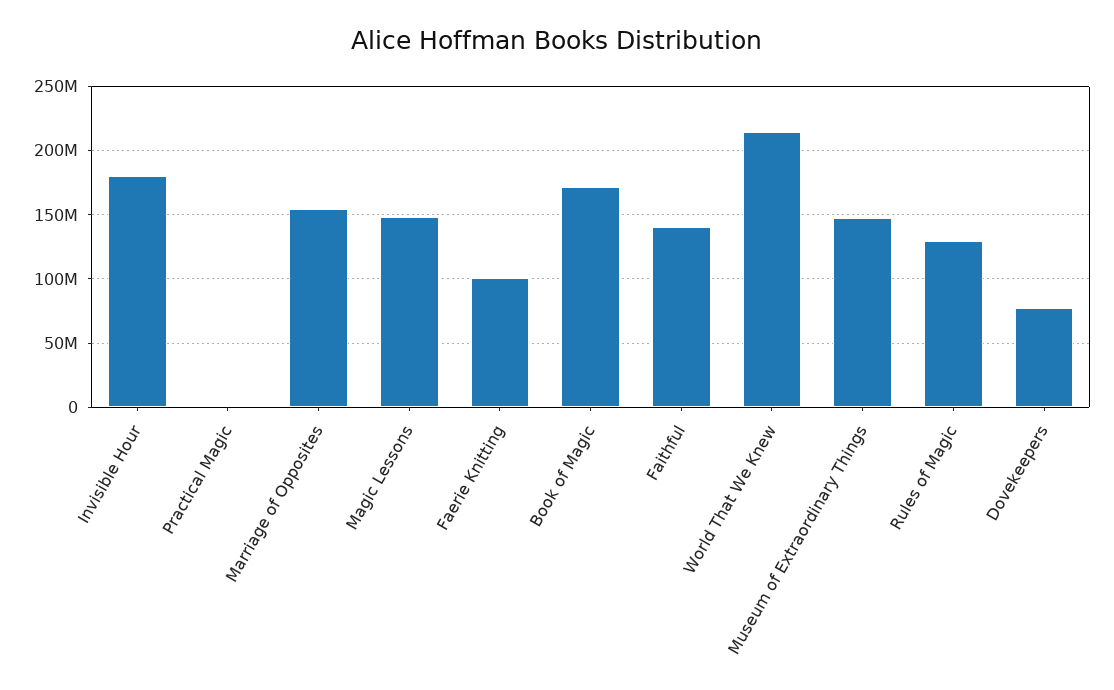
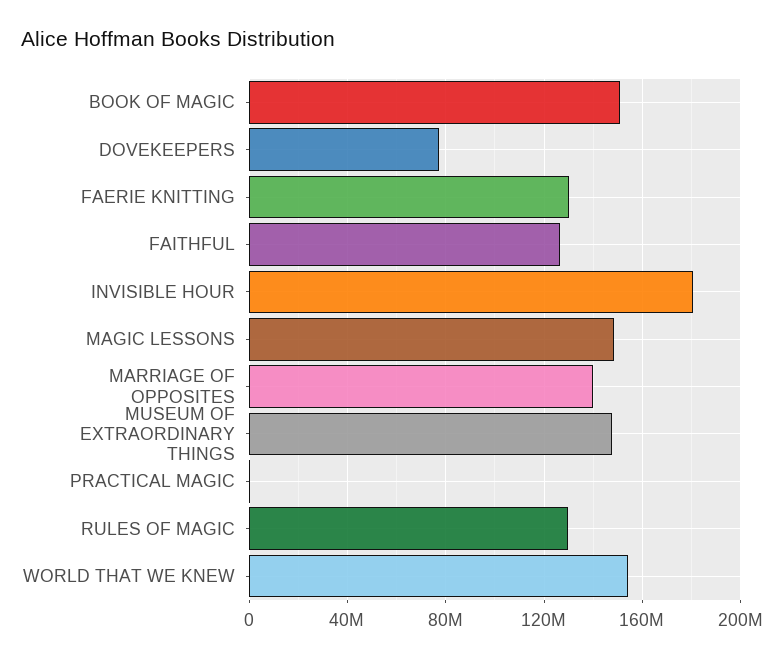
  {
    "Invisible Hour": 180000000,
    "Practical Magic": 0,
-   "Marriage of Opposites": 155000000,
+   "Marriage of Opposites": 140000000,
    "Magic Lessons": 150000000,
-   "Faerie Knitting": 100000000,
+   "Faerie Knitting": 130000000,
-   "Book of Magic": 170000000,
+   "Book of Magic": 150000000,
-   "Faithful": 140000000,
+   "Faithful": 125000000,
-   "World That We Knew": 215000000,
+   "World That We Knew": 155000000,
    "Museum of Extraordinary Things": 150000000,
    "Rules of Magic": 130000000,
    "Dovekeepers": 75000000
  }

